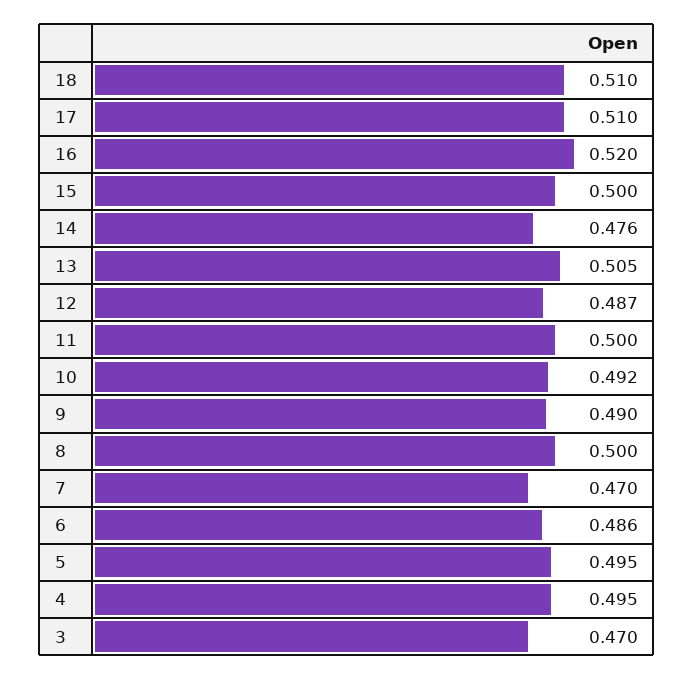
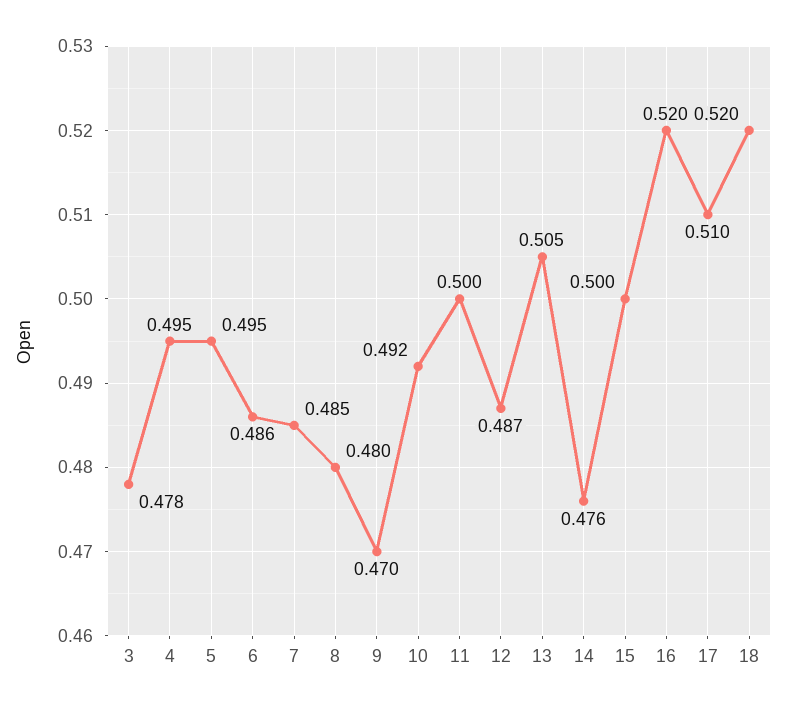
  {
-   "18": 0.51,
+   "18": 0.52,
    "17": 0.51,
    "16": 0.52,
    "15": 0.5,
    "14": 0.476,
    "13": 0.505,
    "12": 0.487,
    "11": 0.5,
    "10": 0.492,
-   "9": 0.49,
+   "9": 0.47,
-   "8": 0.5,
+   "8": 0.48,
-   "7": 0.47,
+   "7": 0.485,
    "6": 0.486,
    "5": 0.495,
    "4": 0.495,
-   "3": 0.47
+   "3": 0.478
  }

